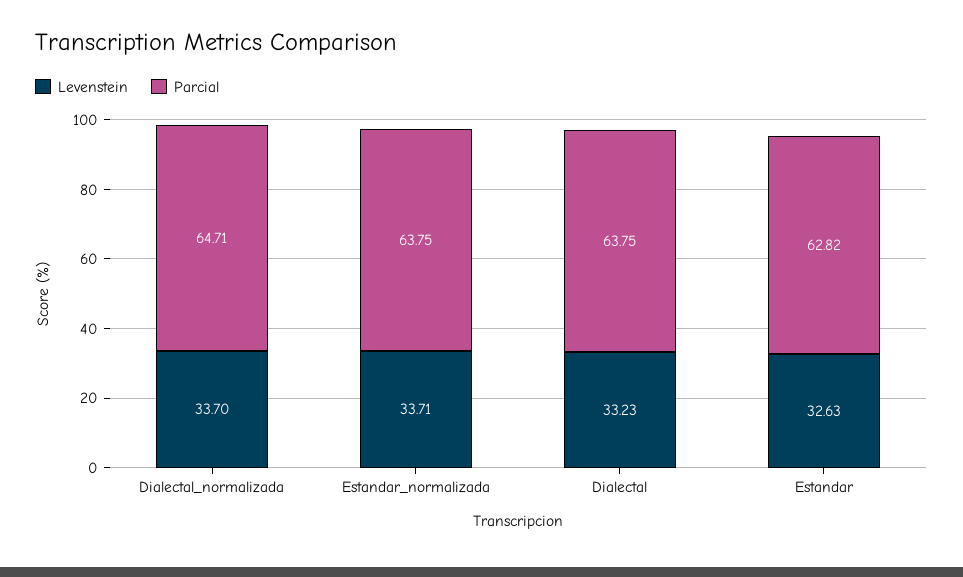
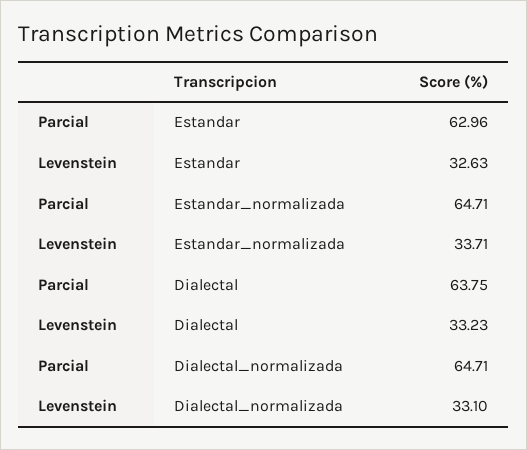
  {
    "Levenstein": {
-     "Dialectal_normalizada": 33.7,
+     "Dialectal_normalizada": 33.1,
      "Estandar_normalizada": 33.71,
      "Dialectal": 33.23,
      "Estandar": 32.63
    },
    "Parcial": {
      "Dialectal_normalizada": 64.71,
-     "Estandar_normalizada": 63.75,
+     "Estandar_normalizada": 64.71,
      "Dialectal": 63.75,
-     "Estandar": 62.82
+     "Estandar": 62.96
    }
  }

